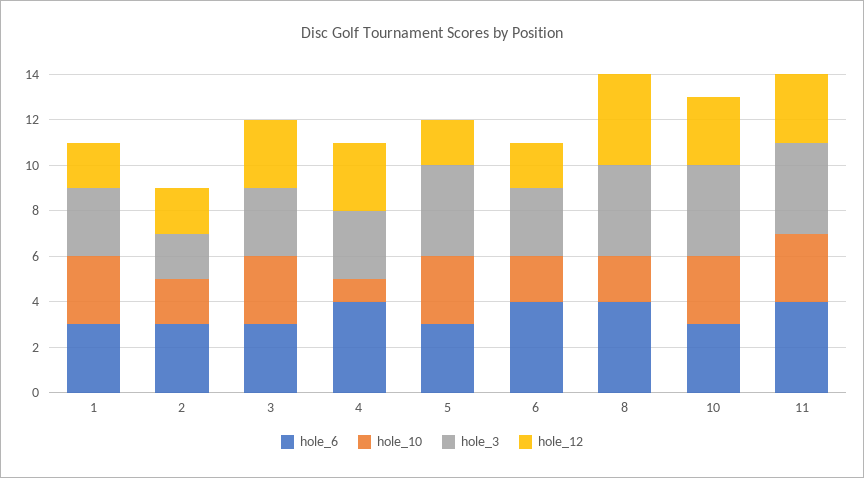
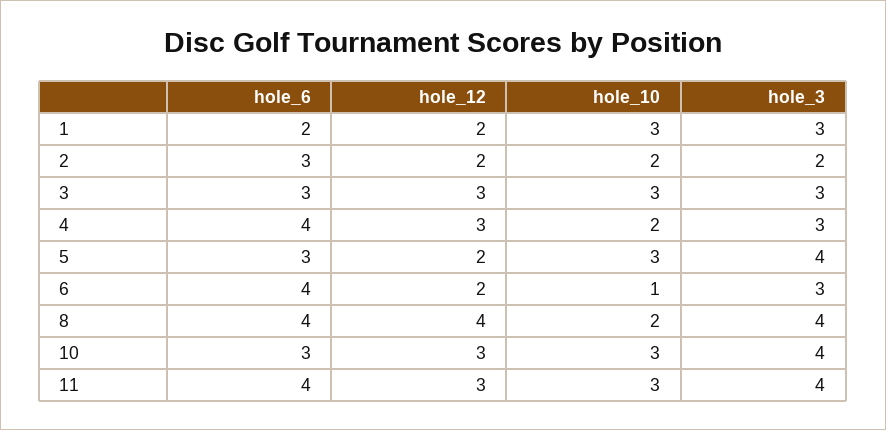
  {
    "hole_6": {
-     "1": 3,
+     "1": 2,
      "2": 3,
      "3": 3,
      "4": 4,
      "5": 3,
      "6": 4,
      "8": 4,
      "10": 3,
      "11": 4
    },
    "hole_10": {
      "1": 3,
      "2": 2,
      "3": 3,
-     "4": 1,
+     "4": 2,
      "5": 3,
-     "6": 2,
+     "6": 1,
      "8": 2,
      "10": 3,
      "11": 3
    },
    "hole_3": {
      "1": 3,
      "2": 2,
      "3": 3,
      "4": 3,
      "5": 4,
      "6": 3,
      "8": 4,
      "10": 4,
      "11": 4
    },
    "hole_12": {
      "1": 2,
      "2": 2,
      "3": 3,
      "4": 3,
      "5": 2,
      "6": 2,
      "8": 4,
      "10": 3,
      "11": 3
    }
  }

